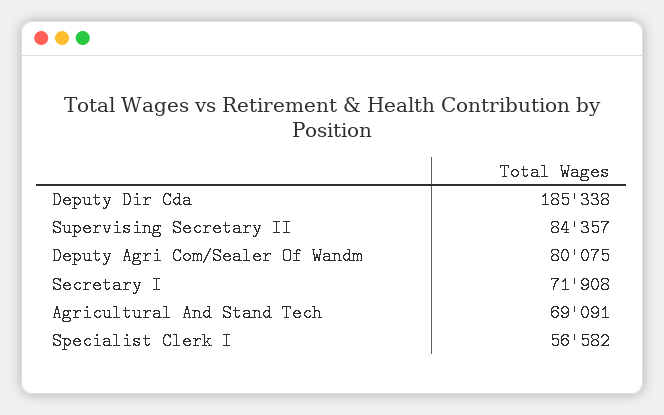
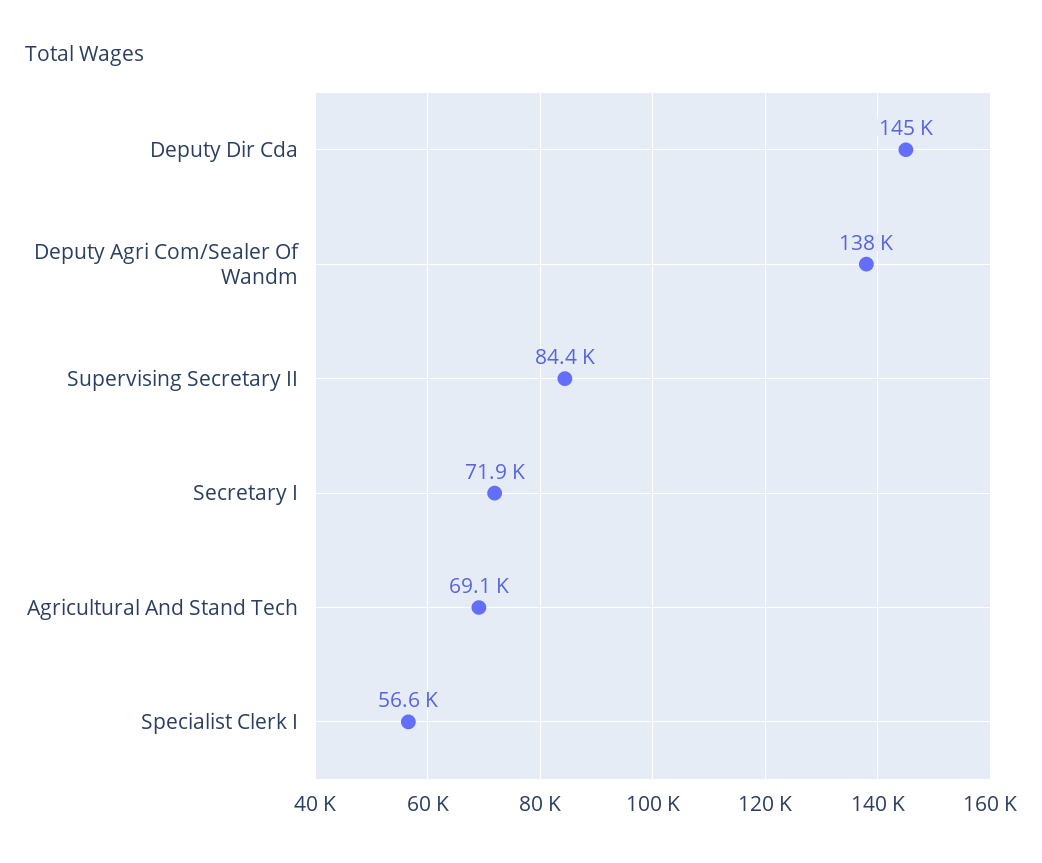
  {
-   "Deputy Dir Cda": 185338,
+   "Deputy Dir Cda": 145000,
    "Supervising Secretary II": 84357,
-   "Deputy Agri Com/Sealer Of Wandm": 80075,
+   "Deputy Agri Com/Sealer Of Wandm": 138000,
    "Secretary I": 71908,
    "Agricultural And Stand Tech": 69091,
    "Specialist Clerk I": 56582
  }

